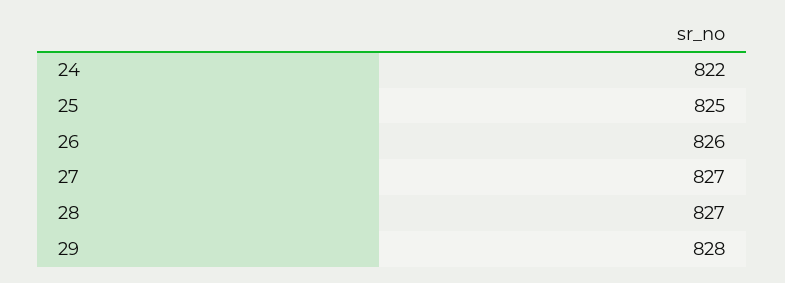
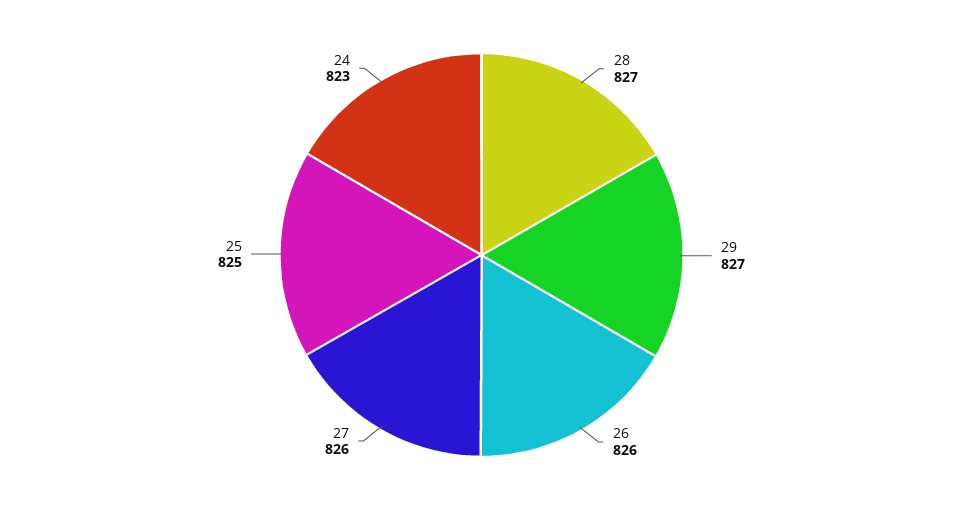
  {
-   "24": 822,
+   "24": 823,
    "25": 825,
    "26": 826,
-   "27": 827,
+   "27": 826,
    "28": 827,
-   "29": 828
+   "29": 827
  }

